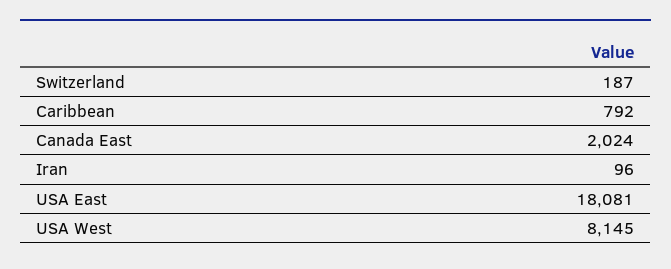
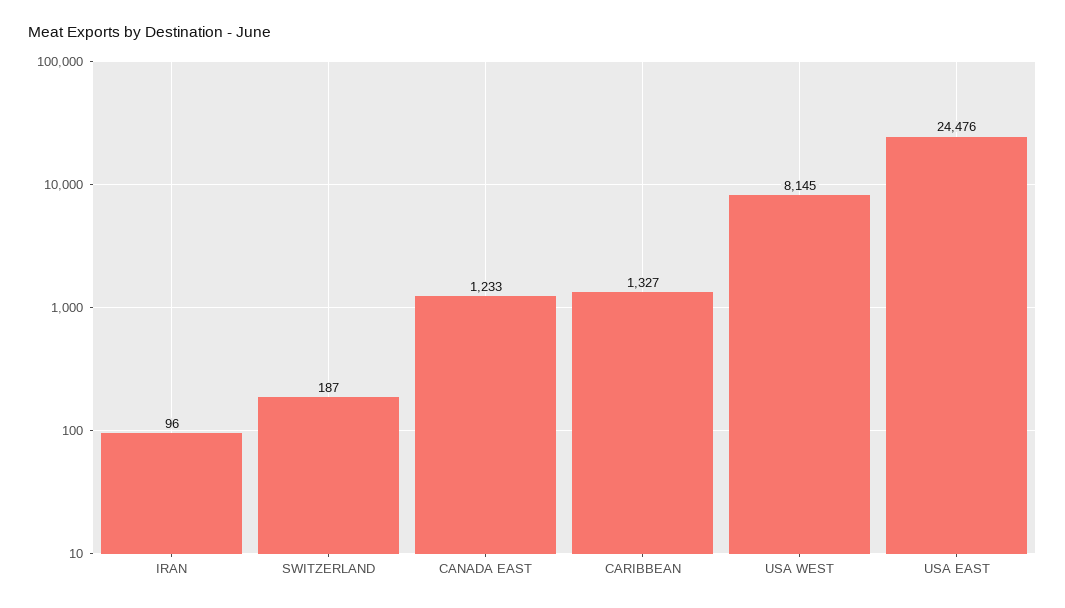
  {
    "Switzerland": 187,
-   "Caribbean": 792,
+   "Caribbean": 1327,
-   "Canada East": 2024,
+   "Canada East": 1233,
    "Iran": 96,
-   "USA East": 18081,
+   "USA East": 24476,
    "USA West": 8145
  }

